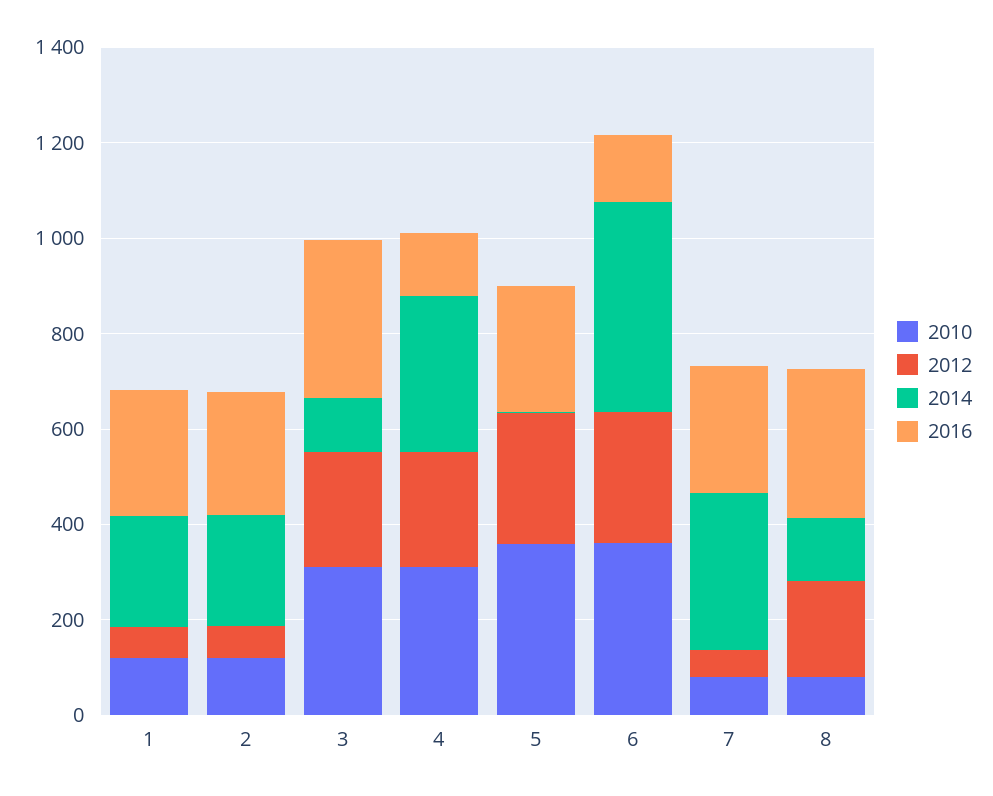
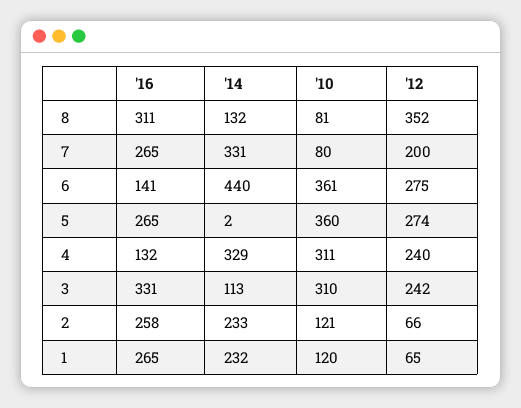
  {
    "2010": {
      "1": 120,
      "2": 121,
      "3": 310,
      "4": 311,
      "5": 360,
      "6": 361,
      "7": 80,
      "8": 81
    },
    "2012": {
      "1": 65,
      "2": 66,
      "3": 242,
      "4": 240,
      "5": 274,
      "6": 275,
-     "7": 50,
+     "7": 200,
-     "8": 200
+     "8": 352
    },
    "2014": {
      "1": 232,
      "2": 233,
      "3": 113,
      "4": 329,
      "5": 2,
      "6": 440,
      "7": 331,
      "8": 132
    },
    "2016": {
      "1": 265,
      "2": 258,
      "3": 331,
      "4": 132,
      "5": 265,
      "6": 141,
      "7": 265,
      "8": 311
    }
  }

